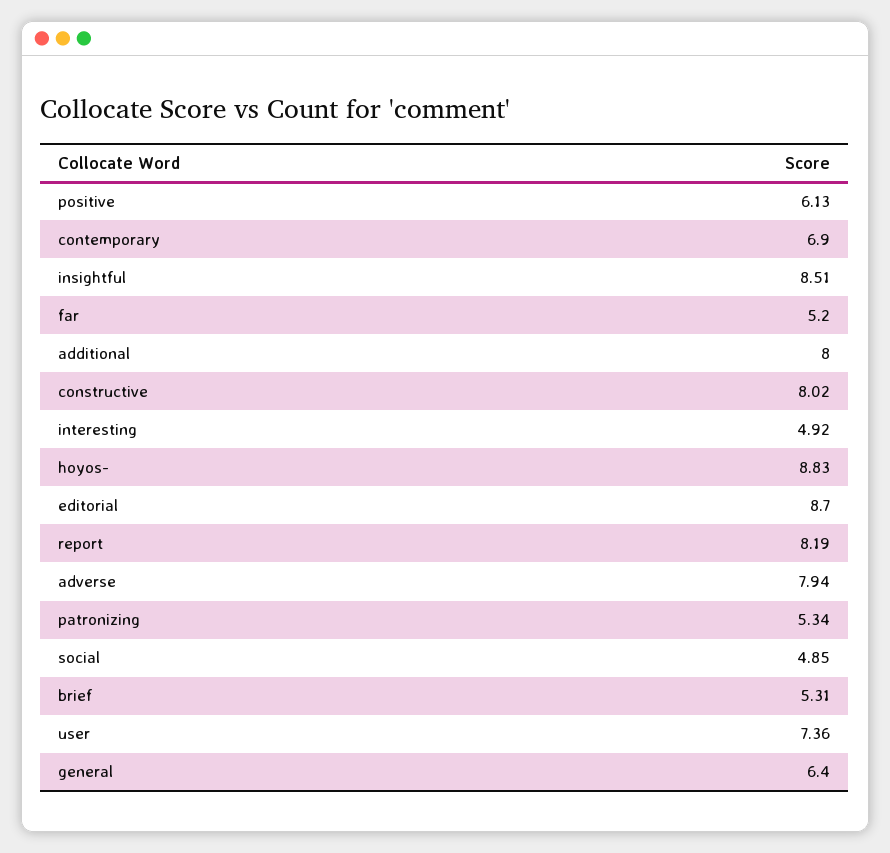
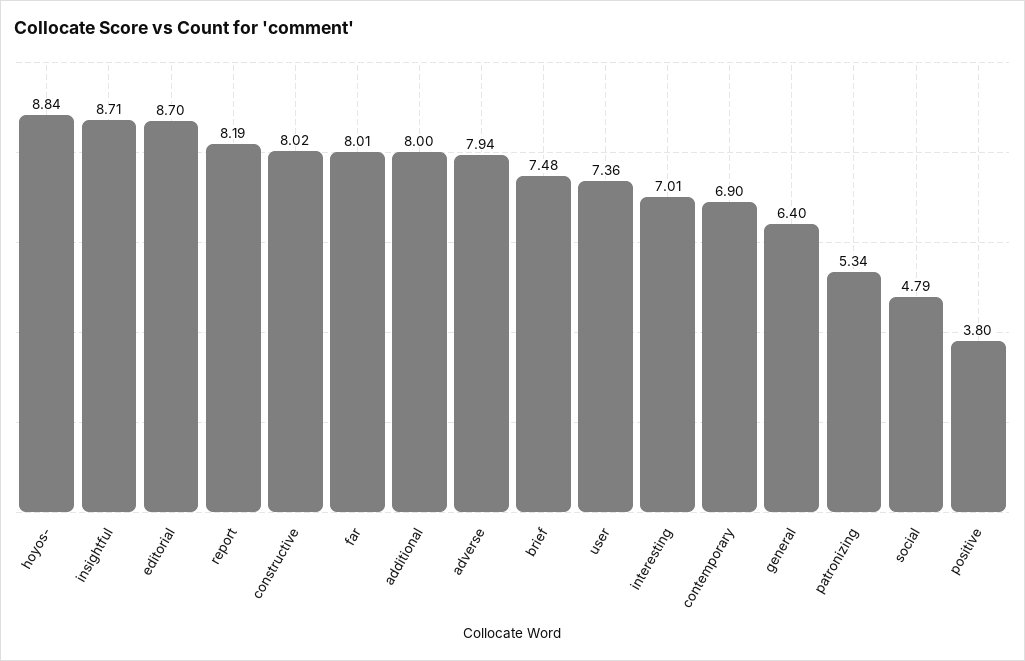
  {
-   "positive": 6.13,
+   "positive": 3.8,
    "contemporary": 6.9,
-   "insightful": 8.51,
+   "insightful": 8.71,
-   "far": 5.2,
+   "far": 8.01,
    "additional": 8,
    "constructive": 8.02,
-   "interesting": 4.92,
+   "interesting": 7.01,
-   "hoyos-": 8.83,
+   "hoyos-": 8.84,
    "editorial": 8.7,
    "report": 8.19,
    "adverse": 7.94,
    "patronizing": 5.34,
-   "social": 4.85,
+   "social": 4.79,
-   "brief": 5.31,
+   "brief": 7.48,
    "user": 7.36,
    "general": 6.4
  }

